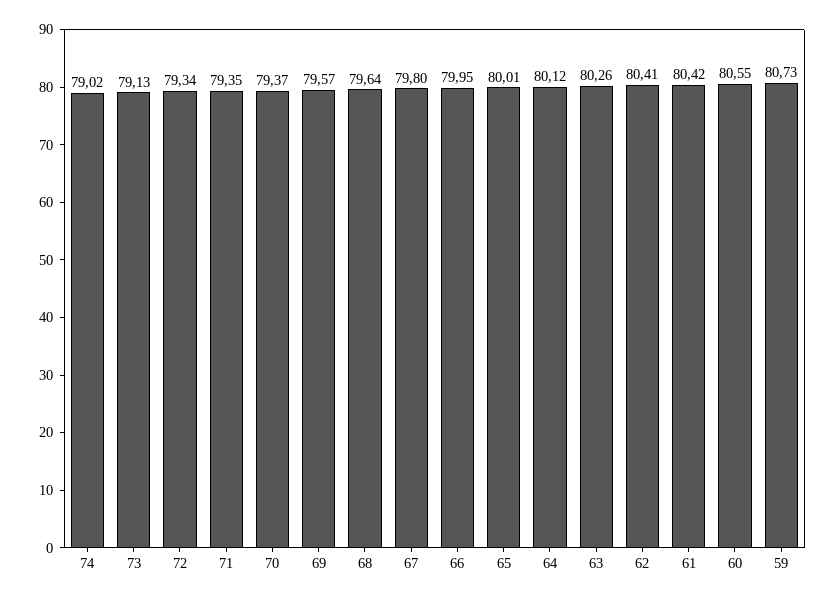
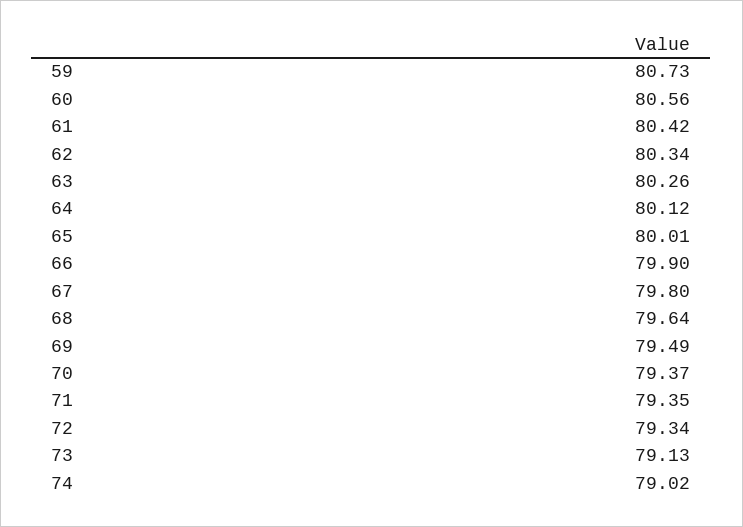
  {
    "74": 79.02,
    "73": 79.13,
    "72": 79.34,
    "71": 79.35,
    "70": 79.37,
-   "69": 79.57,
+   "69": 79.49,
    "68": 79.64,
    "67": 79.8,
-   "66": 79.95,
+   "66": 79.9,
    "65": 80.01,
    "64": 80.12,
    "63": 80.26,
-   "62": 80.41,
+   "62": 80.34,
    "61": 80.42,
-   "60": 80.55,
+   "60": 80.56,
    "59": 80.73
  }

